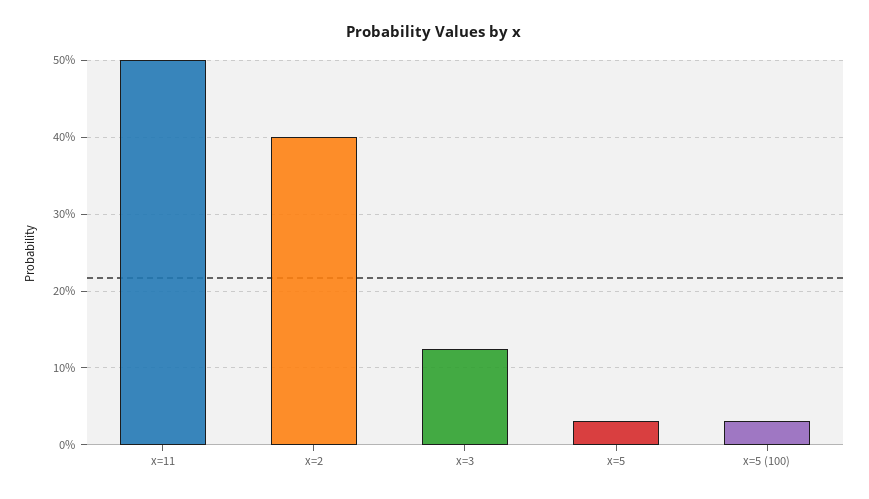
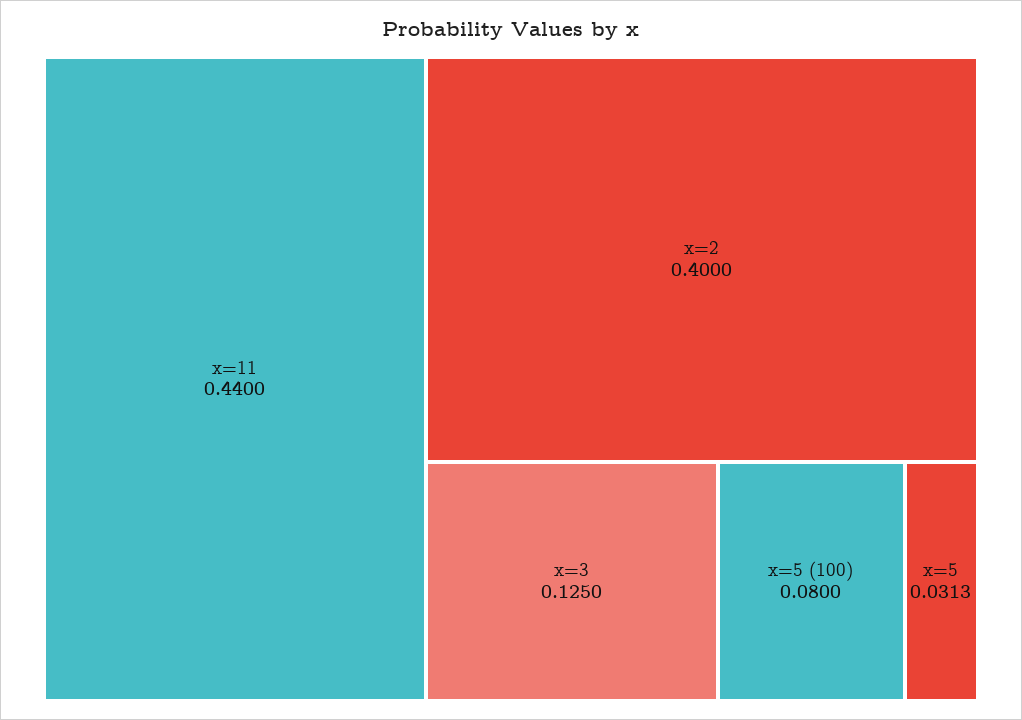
  {
-   "x=11": 0.5,
+   "x=11": 0.44,
    "x=2": 0.4,
    "x=3": 0.125,
    "x=5": 0.0313,
-   "x=5 (100)": 0.03
+   "x=5 (100)": 0.08
  }

